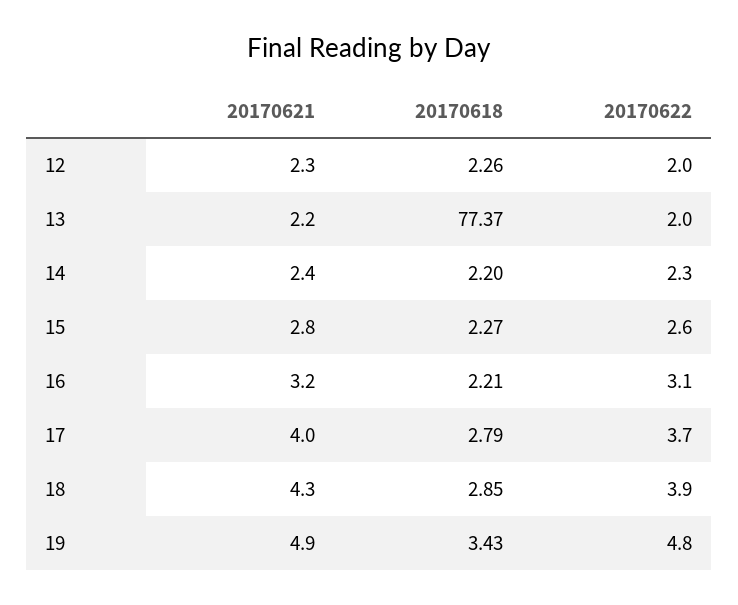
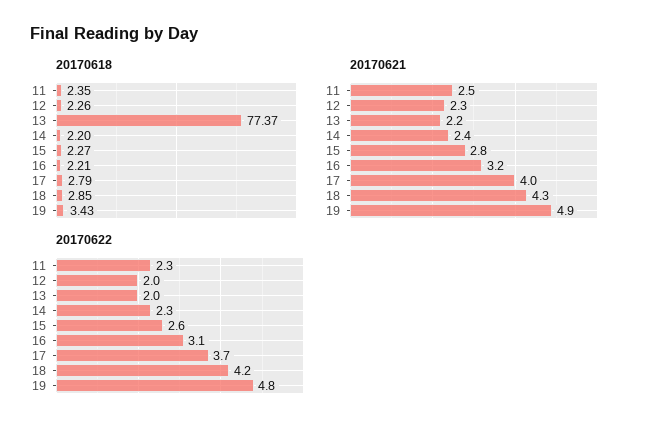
  {
    "20170621": {
      "12": 2.3,
      "13": 2.2,
      "14": 2.4,
      "15": 2.8,
      "16": 3.2,
      "17": 4,
      "18": 4.3,
-     "19": 4.9
+     "19": 4.9,
+     "11": 2.5
    },
    "20170618": {
      "12": 2.26,
      "13": 77.37,
      "14": 2.2,
      "15": 2.27,
      "16": 2.21,
      "17": 2.79,
      "18": 2.85,
-     "19": 3.43
+     "19": 3.43,
+     "11": 2.35
    },
    "20170622": {
      "12": 2,
      "13": 2,
      "14": 2.3,
      "15": 2.6,
      "16": 3.1,
      "17": 3.7,
-     "18": 3.9,
+     "18": 4.2,
-     "19": 4.8
+     "19": 4.8,
+     "11": 2.3
    }
  }

